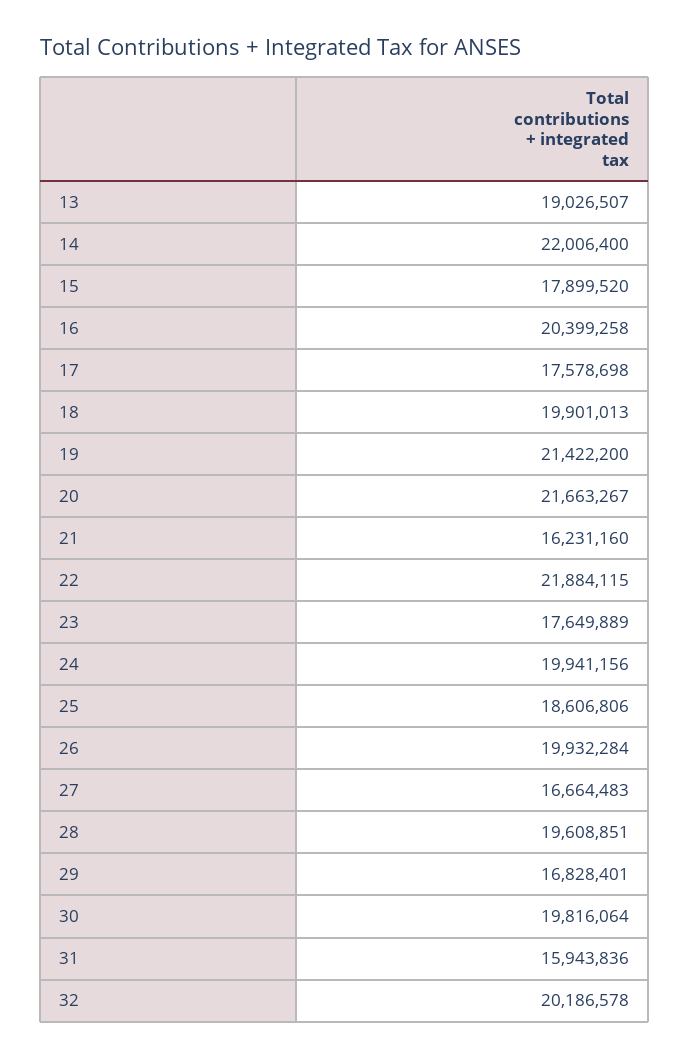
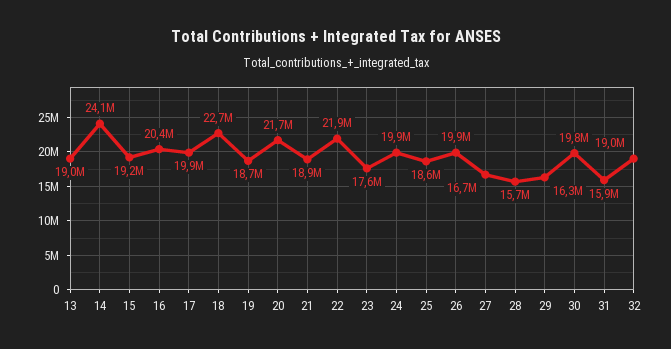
  {
    "13": 19026507,
-   "14": 22006400,
+   "14": 24100000,
-   "15": 17899520,
+   "15": 19200000,
    "16": 20399258,
-   "17": 17578698,
+   "17": 19900000,
-   "18": 19901013,
+   "18": 22700000,
-   "19": 21422200,
+   "19": 18700000,
    "20": 21663267,
-   "21": 16231160,
+   "21": 18900000,
    "22": 21884115,
    "23": 17649889,
    "24": 19941156,
    "25": 18606806,
    "26": 19932284,
    "27": 16664483,
-   "28": 19608851,
+   "28": 15700000,
-   "29": 16828401,
+   "29": 16300000,
    "30": 19816064,
    "31": 15943836,
-   "32": 20186578
+   "32": 19000000
  }

